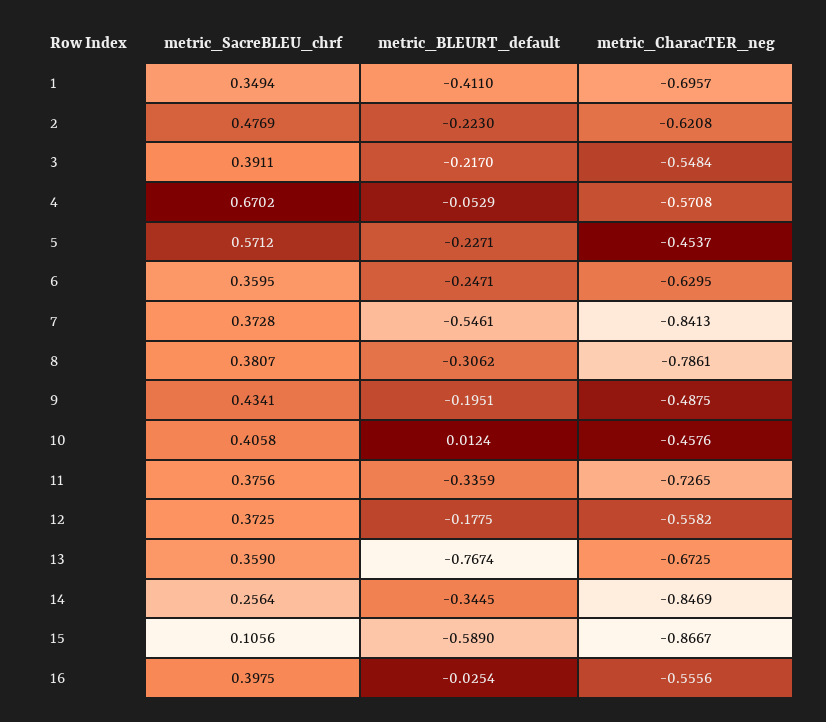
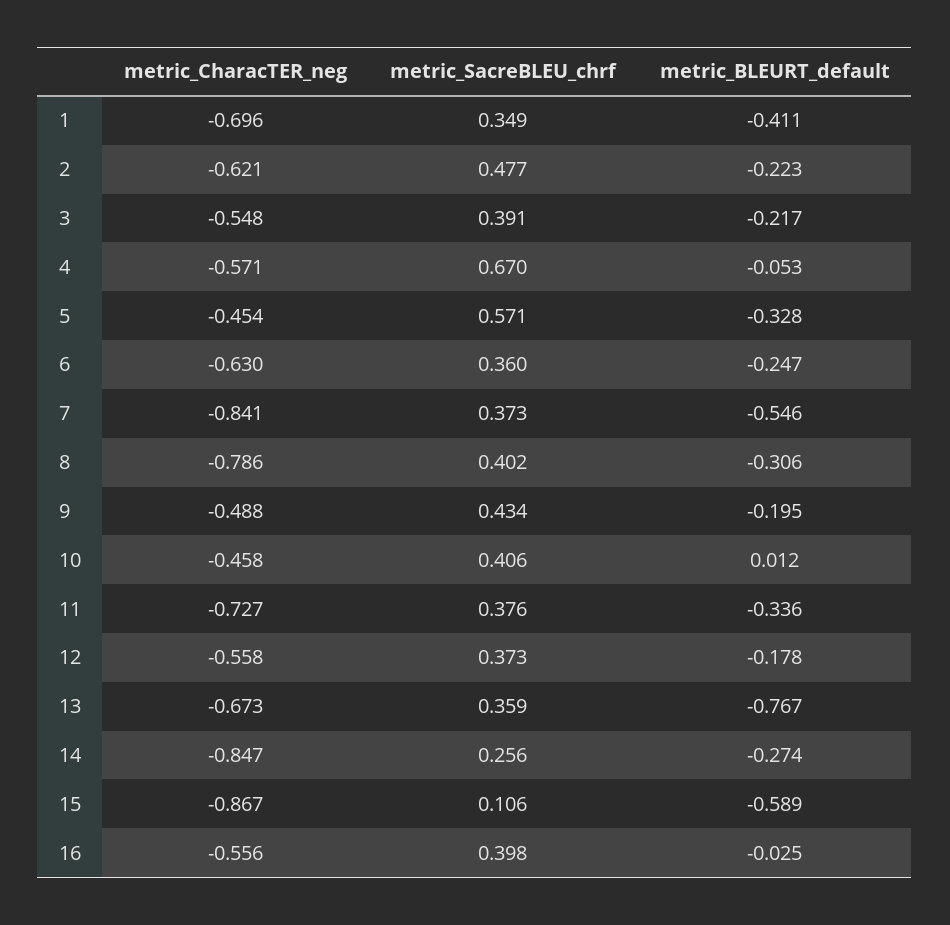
  {
    "metric_SacreBLEU_chrf": {
      "1": 0.3494,
      "2": 0.4769,
      "3": 0.3911,
      "4": 0.6702,
      "5": 0.5712,
      "6": 0.3595,
      "7": 0.3728,
-     "8": 0.3807,
+     "8": 0.402,
      "9": 0.4341,
      "10": 0.4058,
      "11": 0.3756,
      "12": 0.3725,
      "13": 0.359,
      "14": 0.2564,
      "15": 0.1056,
      "16": 0.3975
    },
    "metric_BLEURT_default": {
      "1": -0.411,
      "2": -0.223,
      "3": -0.217,
      "4": -0.0529,
-     "5": -0.2271,
+     "5": -0.328,
      "6": -0.2471,
      "7": -0.5461,
      "8": -0.3062,
      "9": -0.1951,
      "10": 0.0124,
      "11": -0.3359,
      "12": -0.1775,
      "13": -0.7674,
-     "14": -0.3445,
+     "14": -0.274,
      "15": -0.589,
      "16": -0.0254
    },
    "metric_CharacTER_neg": {
      "1": -0.6957,
      "2": -0.6208,
      "3": -0.5484,
      "4": -0.5708,
      "5": -0.4537,
      "6": -0.6295,
      "7": -0.8413,
      "8": -0.7861,
      "9": -0.4875,
      "10": -0.4576,
      "11": -0.7265,
      "12": -0.5582,
      "13": -0.6725,
      "14": -0.8469,
      "15": -0.8667,
      "16": -0.5556
    }
  }

